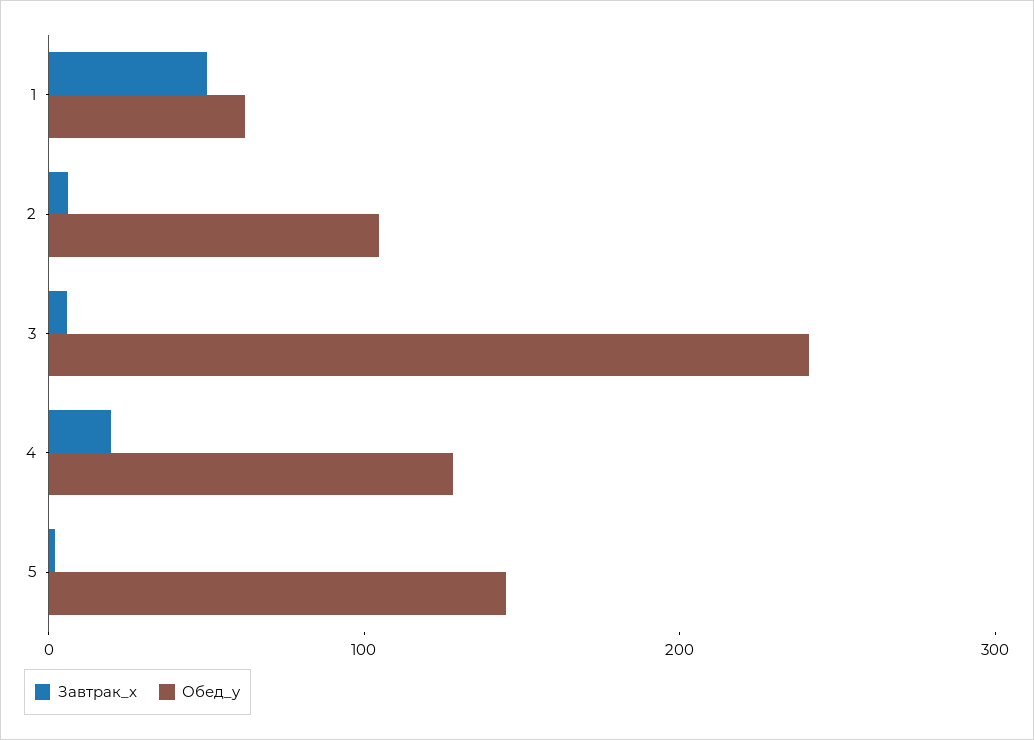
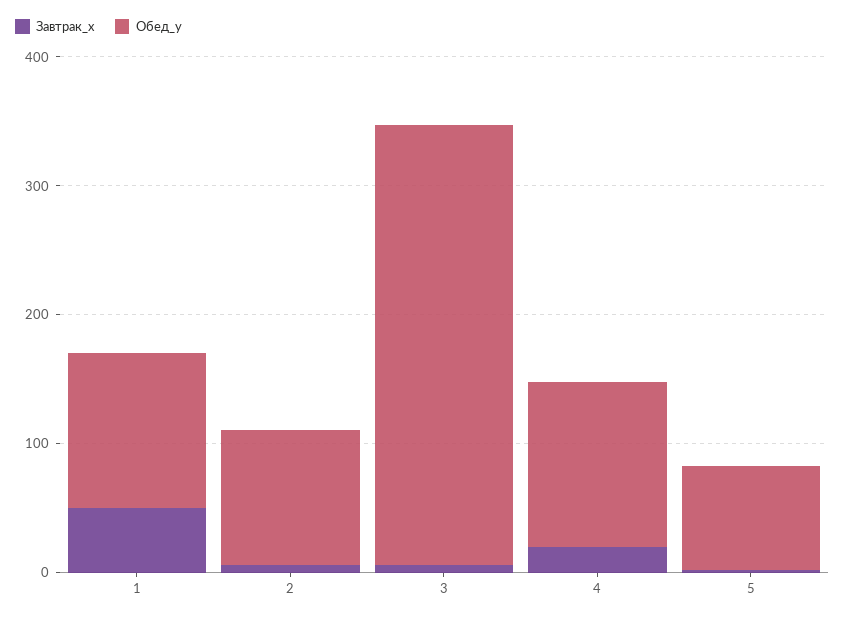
  {
    "Завтрак_x": {
      "1": 60,
      "2": 0,
      "3": 0,
      "4": 20,
      "5": 0
    },
    "Обед_y": {
-     "1": 60,
+     "1": 120,
      "2": 100,
-     "3": 240,
+     "3": 340,
      "4": 120,
-     "5": 140
+     "5": 80
    }
  }

